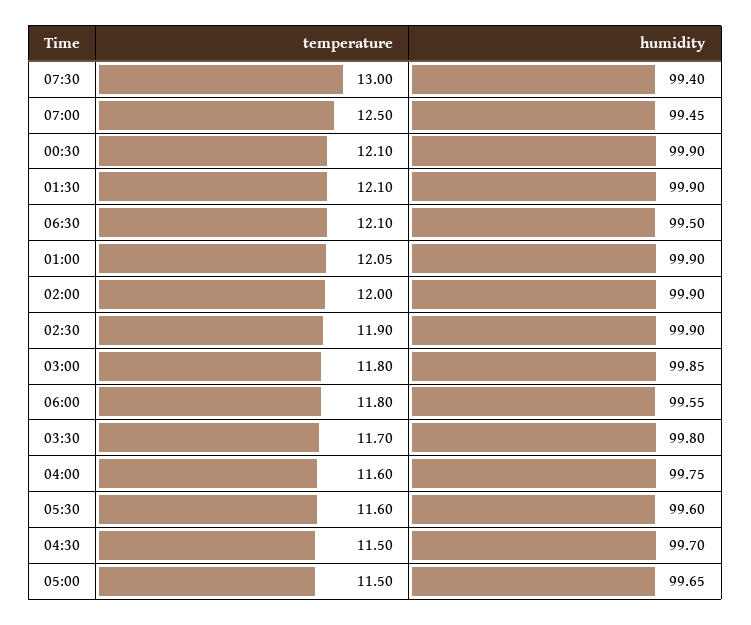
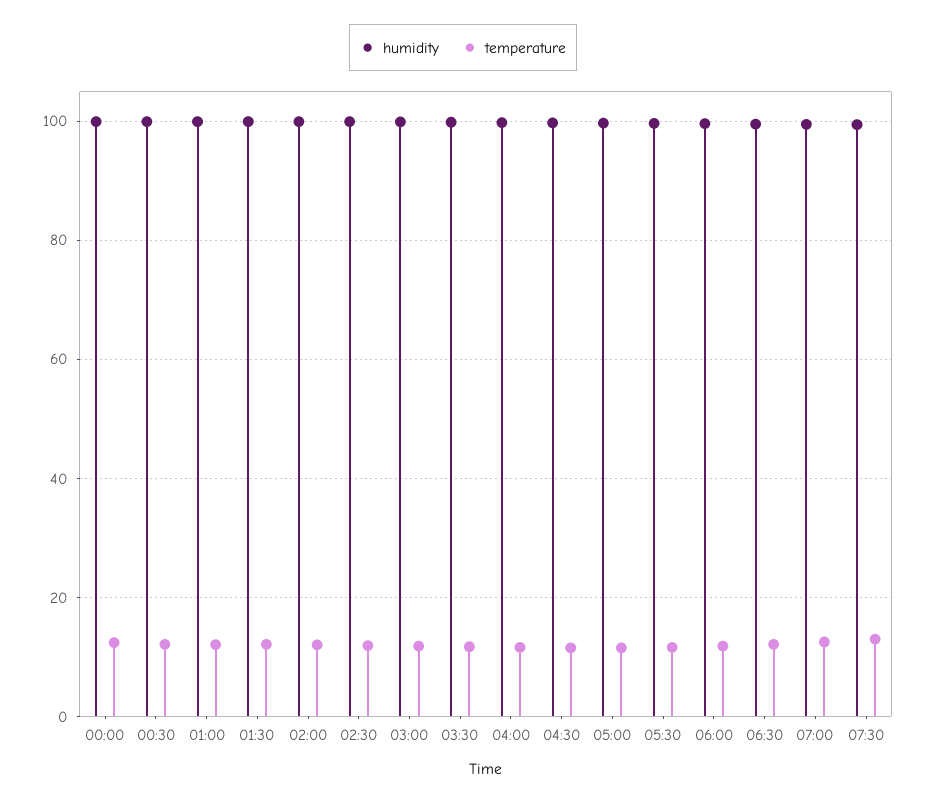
  {
    "temperature": {
      "07:30": 13,
      "07:00": 12.5,
      "00:30": 12.1,
      "01:30": 12.1,
      "06:30": 12.1,
      "01:00": 12.05,
      "02:00": 12,
      "02:30": 11.9,
      "03:00": 11.8,
      "06:00": 11.8,
      "03:30": 11.7,
      "04:00": 11.6,
      "05:30": 11.6,
      "04:30": 11.5,
-     "05:00": 11.5
+     "05:00": 11.5,
+     "00:00": 12
    },
    "humidity": {
      "07:30": 99.4,
      "07:00": 99.45,
      "00:30": 99.9,
      "01:30": 99.9,
      "06:30": 99.5,
      "01:00": 99.9,
      "02:00": 99.9,
      "02:30": 99.9,
      "03:00": 99.85,
      "06:00": 99.55,
      "03:30": 99.8,
      "04:00": 99.75,
      "05:30": 99.6,
      "04:30": 99.7,
-     "05:00": 99.65
+     "05:00": 99.65,
+     "00:00": 100
    }
  }

